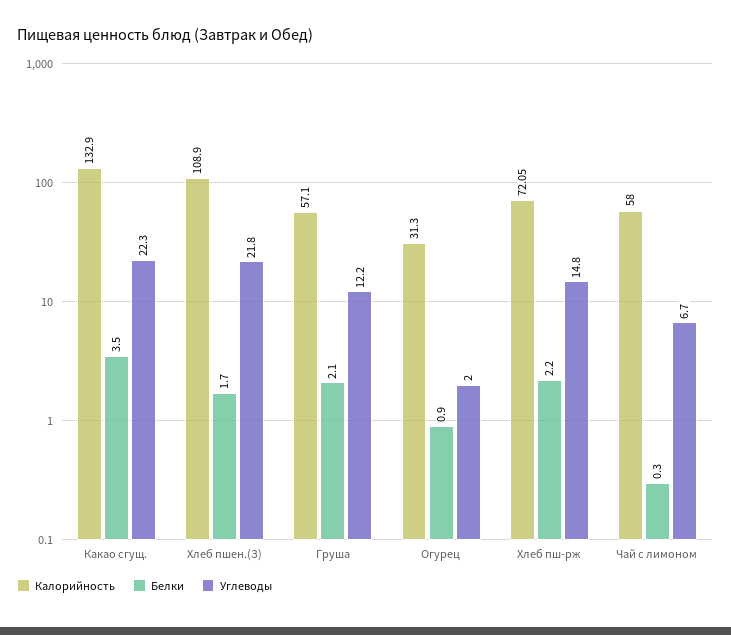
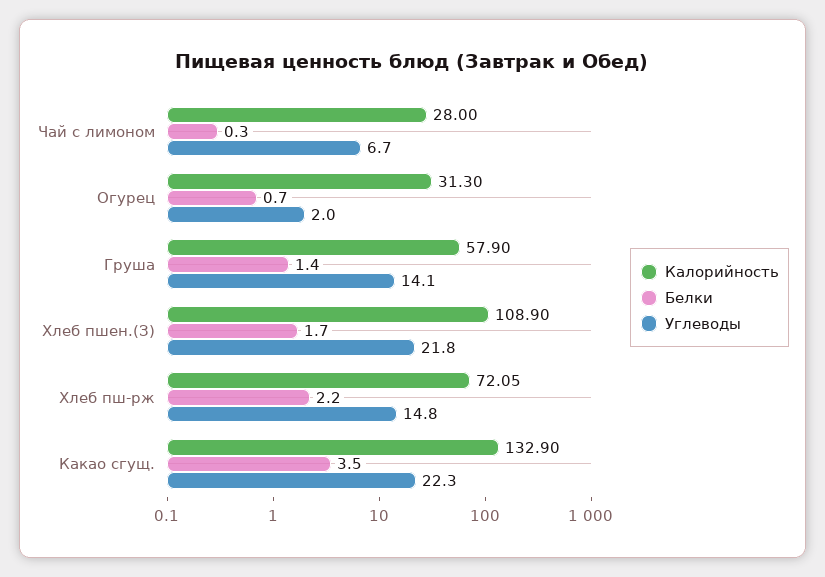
  {
    "Калорийность": {
      "Какао сгущ.": 132.9,
      "Хлеб пшен.(З)": 108.9,
-     "Груша": 57.1,
+     "Груша": 57.9,
      "Огурец": 31.3,
      "Хлеб пш-рж": 72.05,
-     "Чай с лимоном": 58
+     "Чай с лимоном": 28
    },
    "Белки": {
      "Какао сгущ.": 3.5,
      "Хлеб пшен.(З)": 1.7,
-     "Груша": 2.1,
+     "Груша": 1.4,
-     "Огурец": 0.9,
+     "Огурец": 0.7,
      "Хлеб пш-рж": 2.2,
      "Чай с лимоном": 0.3
    },
    "Углеводы": {
      "Какао сгущ.": 22.3,
      "Хлеб пшен.(З)": 21.8,
-     "Груша": 12.2,
+     "Груша": 14.1,
      "Огурец": 2,
      "Хлеб пш-рж": 14.8,
      "Чай с лимоном": 6.7
    }
  }

